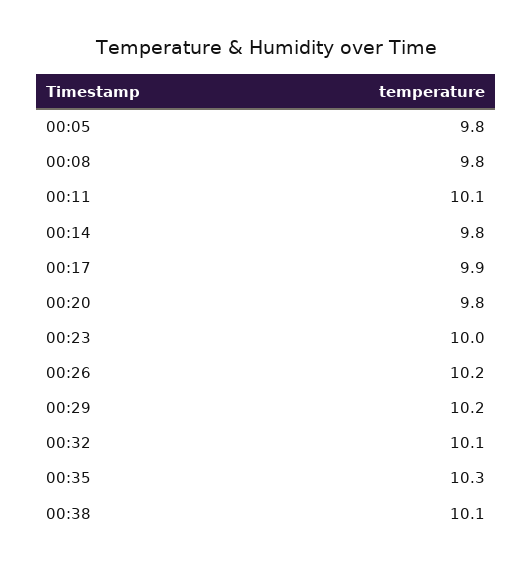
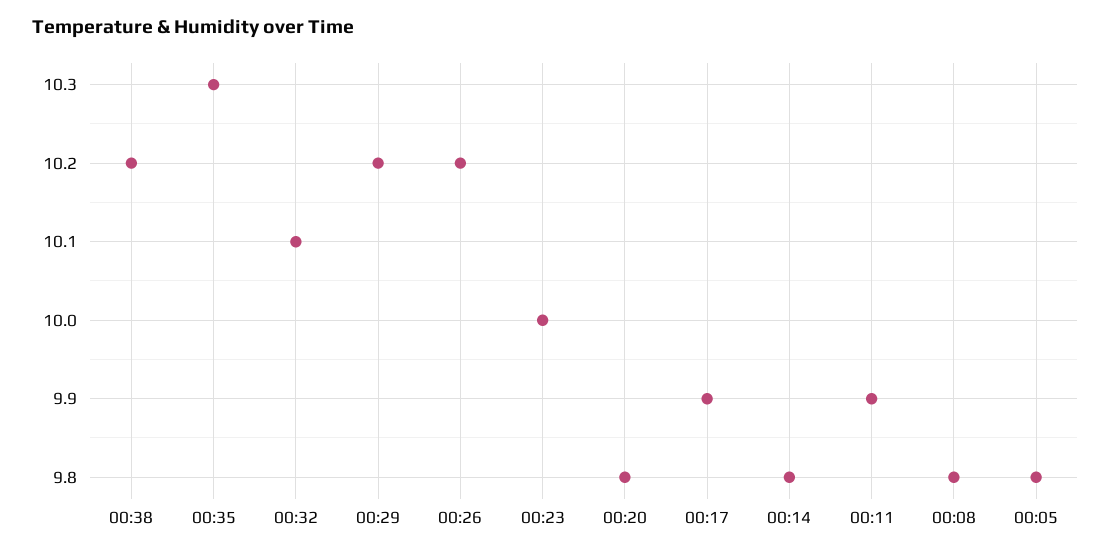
  {
    "00:05": 9.8,
    "00:08": 9.8,
-   "00:11": 10.1,
+   "00:11": 9.9,
    "00:14": 9.8,
    "00:17": 9.9,
    "00:20": 9.8,
    "00:23": 10,
    "00:26": 10.2,
    "00:29": 10.2,
    "00:32": 10.1,
    "00:35": 10.3,
-   "00:38": 10.1
+   "00:38": 10.2
  }

